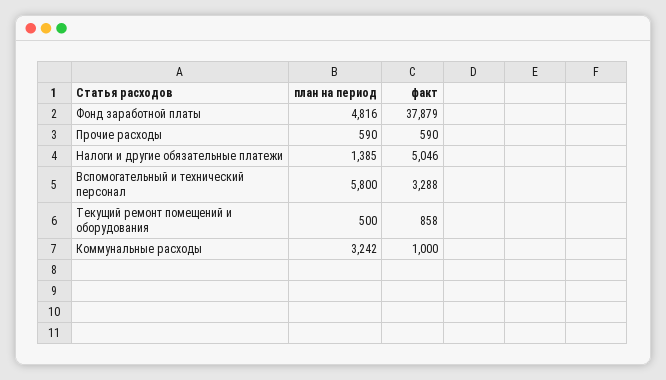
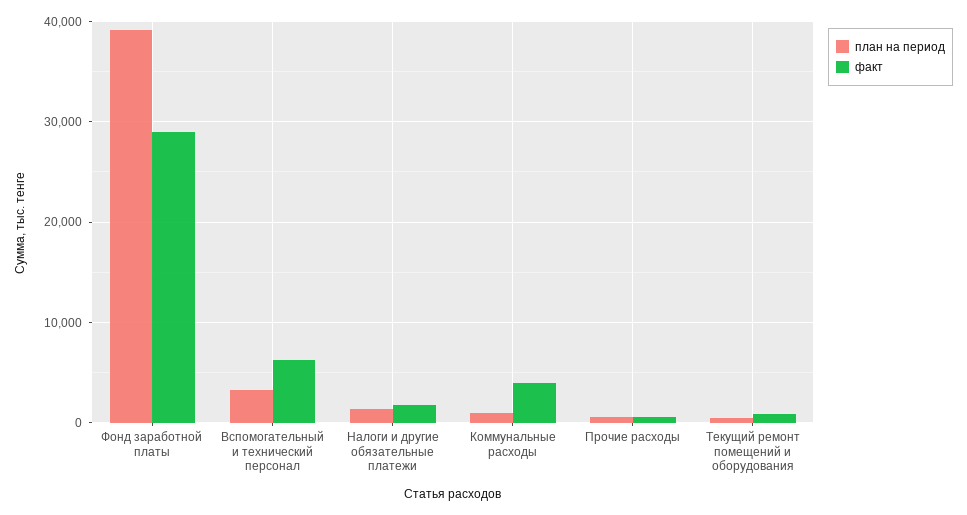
  {
    "план на период": {
-     "Фонд заработной платы": 4816,
+     "Фонд заработной платы": 39000,
      "Прочие расходы": 590,
      "Налоги и другие обязательные платежи": 1385,
-     "Вспомогательный и технический персонал": 5800,
+     "Вспомогательный и технический персонал": 3000,
      "Текущий ремонт помещений и оборудования": 500,
-     "Коммунальные расходы": 3242
+     "Коммунальные расходы": 1000
    },
    "факт": {
-     "Фонд заработной платы": 37879,
+     "Фонд заработной платы": 29000,
      "Прочие расходы": 590,
-     "Налоги и другие обязательные платежи": 5046,
+     "Налоги и другие обязательные платежи": 2000,
-     "Вспомогательный и технический персонал": 3288,
+     "Вспомогательный и технический персонал": 6000,
      "Текущий ремонт помещений и оборудования": 858,
-     "Коммунальные расходы": 1000
+     "Коммунальные расходы": 4000
    }
  }

